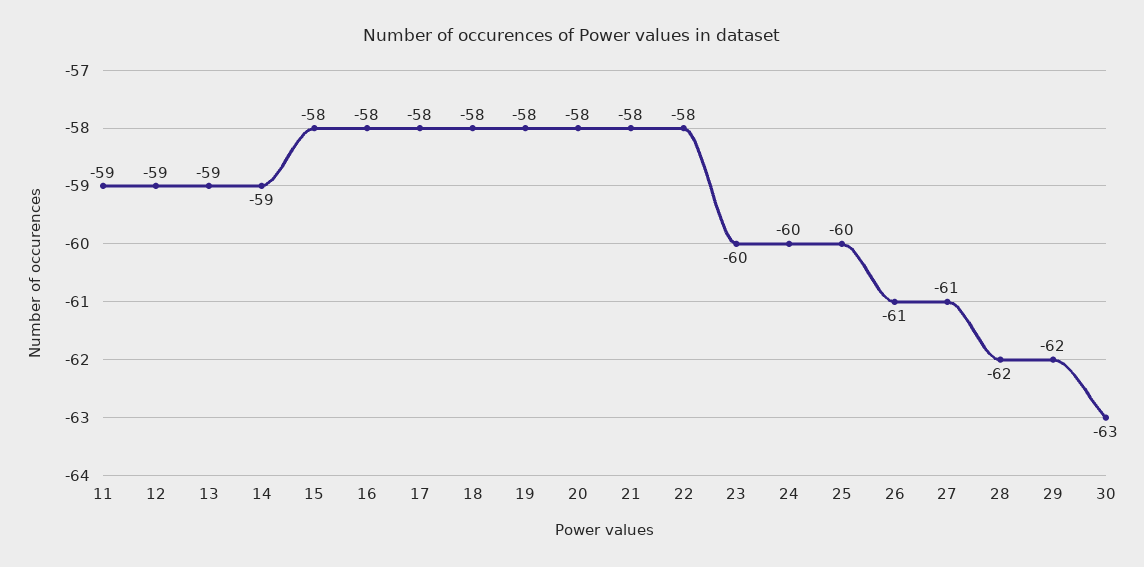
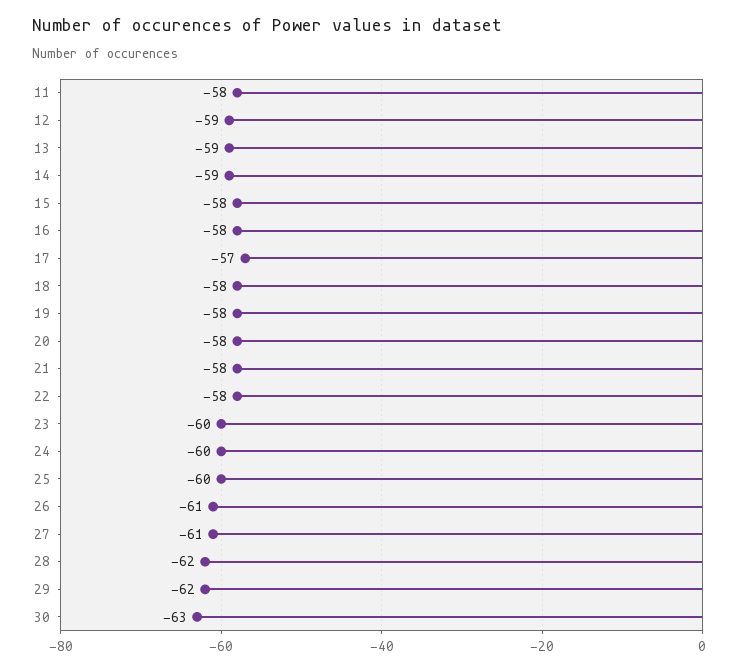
  {
-   "11": -59,
+   "11": -58,
    "12": -59,
    "13": -59,
    "14": -59,
    "15": -58,
    "16": -58,
-   "17": -58,
+   "17": -57,
    "18": -58,
    "19": -58,
    "20": -58,
    "21": -58,
    "22": -58,
    "23": -60,
    "24": -60,
    "25": -60,
    "26": -61,
    "27": -61,
    "28": -62,
    "29": -62,
    "30": -63
  }

